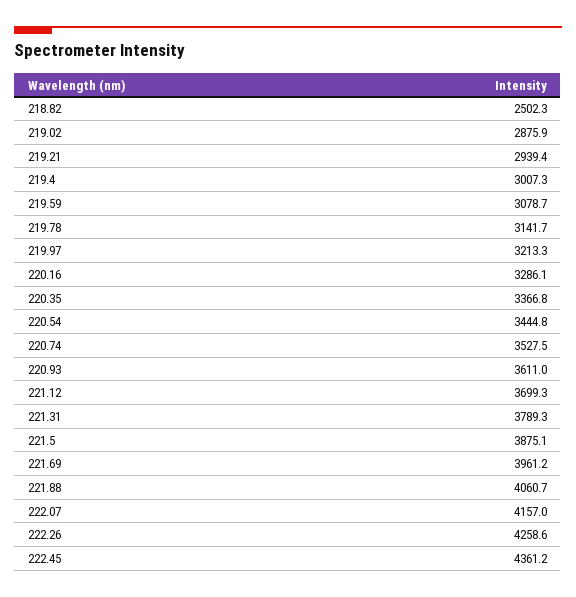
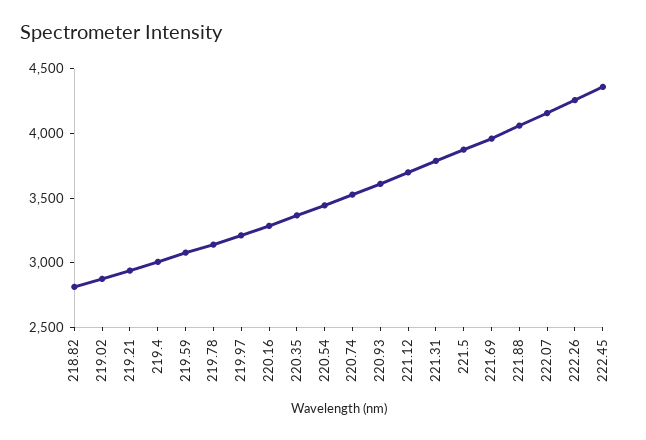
  {
-   "218.82": 2502.3,
+   "218.82": 2800,
    "219.02": 2875.9,
    "219.21": 2939.4,
    "219.4": 3007.3,
    "219.59": 3078.7,
    "219.78": 3141.7,
    "219.97": 3213.3,
    "220.16": 3286.1,
    "220.35": 3366.8,
    "220.54": 3444.8,
    "220.74": 3527.5,
    "220.93": 3611,
    "221.12": 3699.3,
    "221.31": 3789.3,
    "221.5": 3875.1,
    "221.69": 3961.2,
    "221.88": 4060.7,
    "222.07": 4157,
    "222.26": 4258.6,
    "222.45": 4361.2
  }

